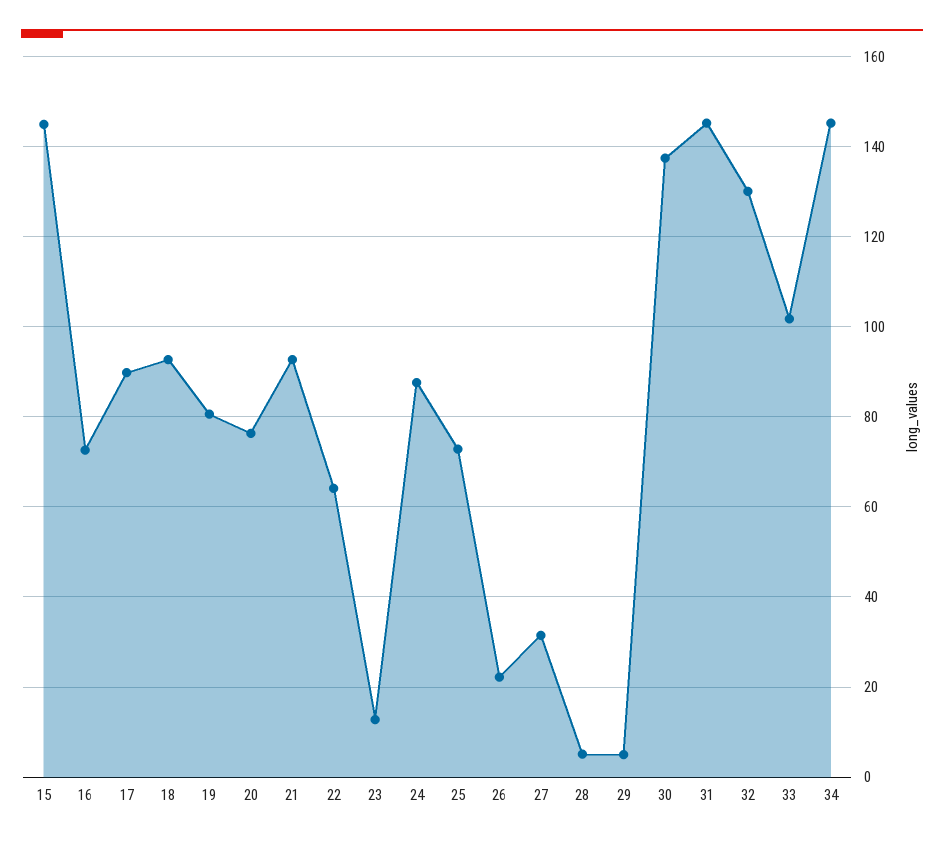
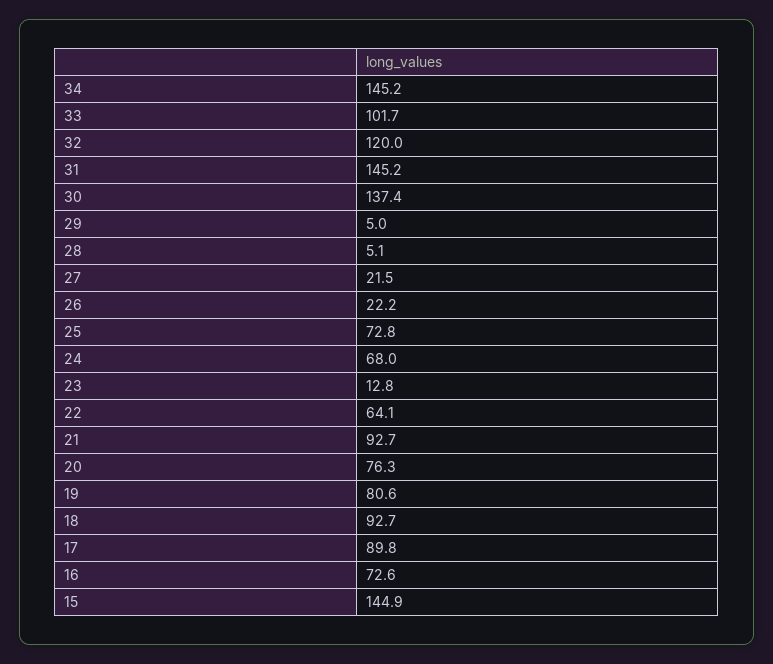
  {
    "15": 144.9,
    "16": 72.6,
    "17": 89.8,
    "18": 92.7,
    "19": 80.6,
    "20": 76.3,
    "21": 92.7,
    "22": 64.1,
    "23": 12.8,
-   "24": 88,
+   "24": 68,
    "25": 72.8,
    "26": 22.2,
-   "27": 32,
+   "27": 21.5,
    "28": 5.1,
    "29": 5,
    "30": 137.4,
    "31": 145.2,
-   "32": 130,
+   "32": 120,
    "33": 101.7,
    "34": 145.2
  }

